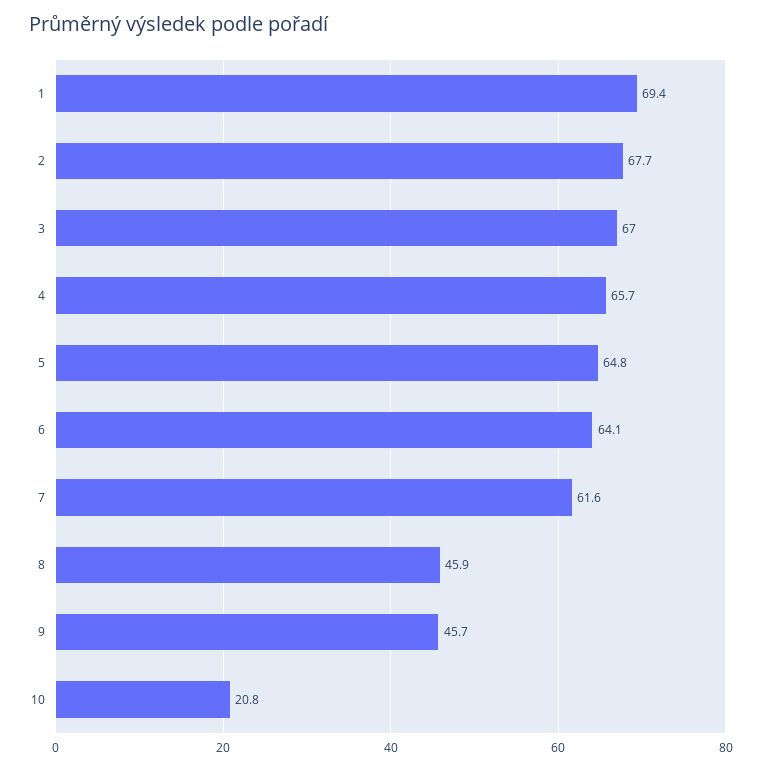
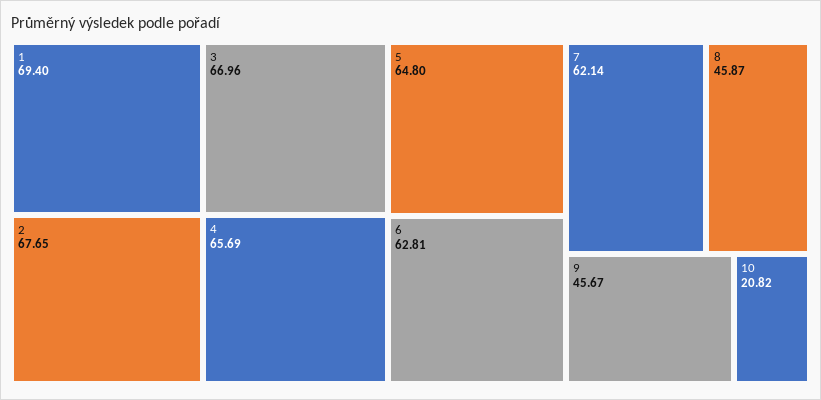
  {
    "1": 69.4,
    "2": 67.65,
    "3": 66.96,
    "4": 65.69,
    "5": 64.8,
-   "6": 64.1,
+   "6": 62.81,
-   "7": 61.6,
+   "7": 62.14,
    "8": 45.87,
    "9": 45.67,
    "10": 20.82
  }

